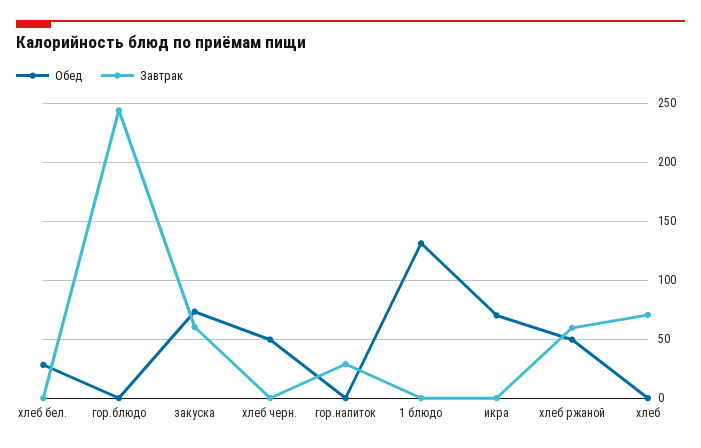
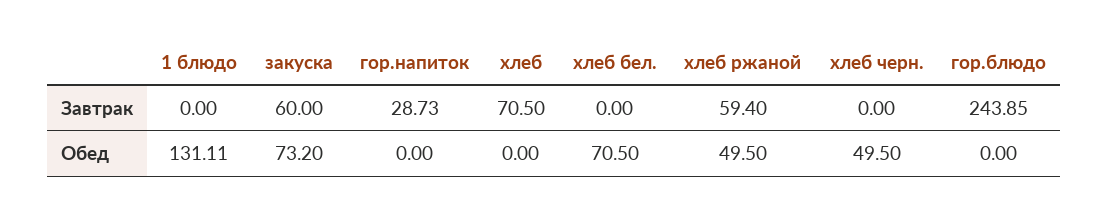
  {
    "Обед": {
-     "хлеб бел.": 30,
+     "хлеб бел.": 70.5,
      "гор.блюдо": 0,
      "закуска": 73.2,
      "хлеб черн.": 49.5,
      "гор.напиток": 0,
      "1 блюдо": 131.11,
-     "икра": 70,
      "хлеб ржаной": 49.5,
      "хлеб": 0
    },
    "Завтрак": {
      "хлеб бел.": 0,
      "гор.блюдо": 243.85,
      "закуска": 60,
      "хлеб черн.": 0,
      "гор.напиток": 28.73,
      "1 блюдо": 0,
-     "икра": 0,
      "хлеб ржаной": 59.4,
      "хлеб": 70.5
    }
  }

